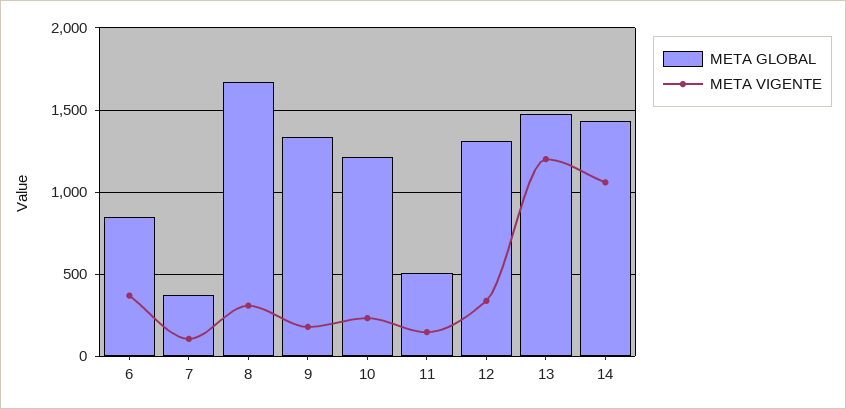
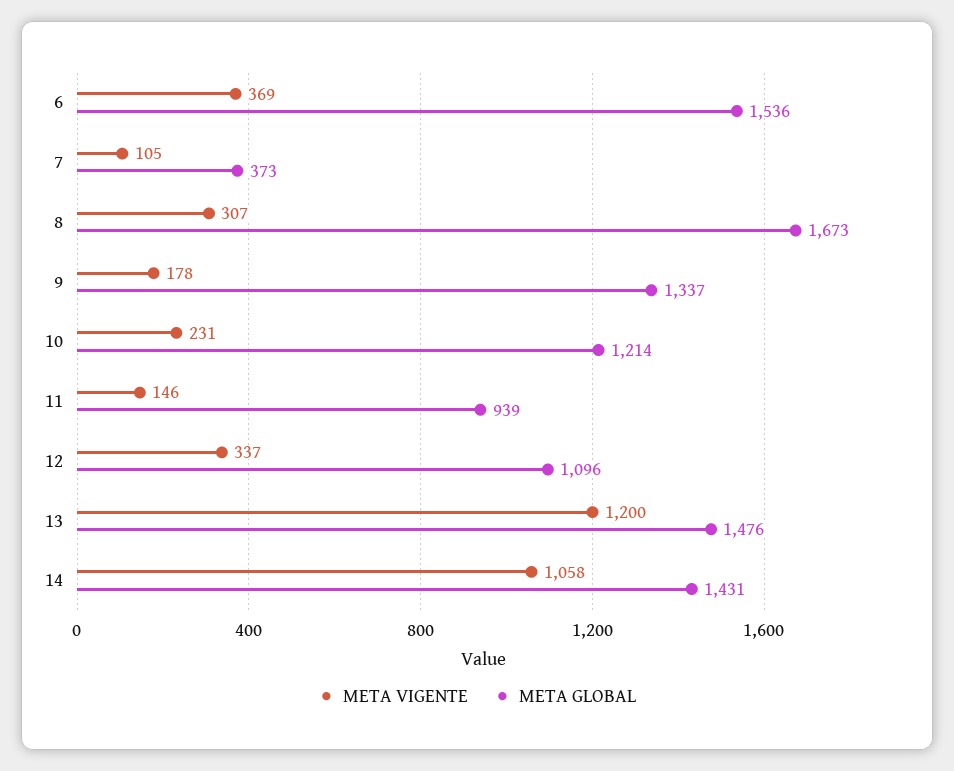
  {
    "META GLOBAL": {
-     "6": 850,
+     "6": 1536,
      "7": 373,
      "8": 1673,
      "9": 1337,
      "10": 1214,
-     "11": 500,
+     "11": 939,
-     "12": 1300,
+     "12": 1096,
      "13": 1476,
      "14": 1431
    },
    "META VIGENTE": {
      "6": 369,
      "7": 105,
      "8": 307,
      "9": 178,
      "10": 231,
      "11": 146,
      "12": 337,
      "13": 1200,
      "14": 1058
    }
  }

